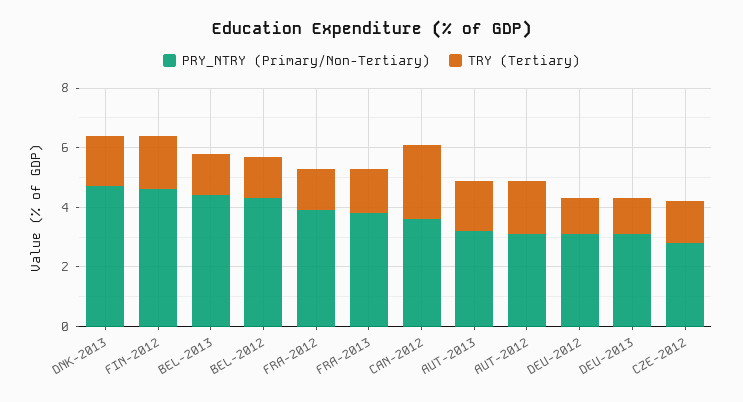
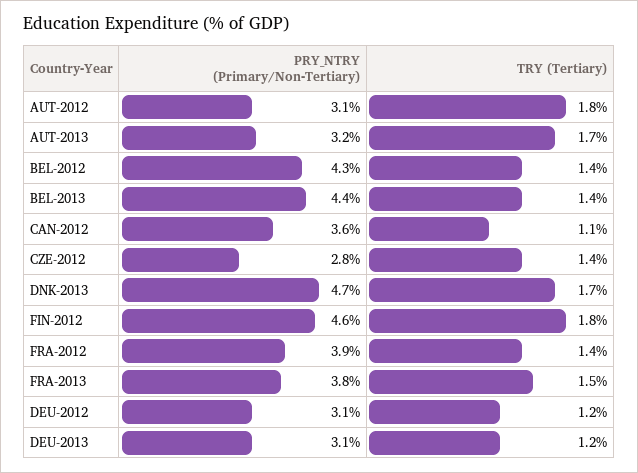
  {
    "PRY_NTRY (Primary/Non-Tertiary)": {
      "DNK-2013": 4.7,
      "FIN-2012": 4.6,
      "BEL-2013": 4.4,
      "BEL-2012": 4.3,
      "FRA-2012": 3.9,
      "FRA-2013": 3.8,
      "CAN-2012": 3.6,
      "AUT-2013": 3.2,
      "AUT-2012": 3.1,
      "DEU-2012": 3.1,
      "DEU-2013": 3.1,
      "CZE-2012": 2.8
    },
    "TRY (Tertiary)": {
      "DNK-2013": 1.7,
      "FIN-2012": 1.8,
      "BEL-2013": 1.4,
      "BEL-2012": 1.4,
      "FRA-2012": 1.4,
      "FRA-2013": 1.5,
-     "CAN-2012": 2.5,
+     "CAN-2012": 1.1,
      "AUT-2013": 1.7,
      "AUT-2012": 1.8,
      "DEU-2012": 1.2,
      "DEU-2013": 1.2,
      "CZE-2012": 1.4
    }
  }

